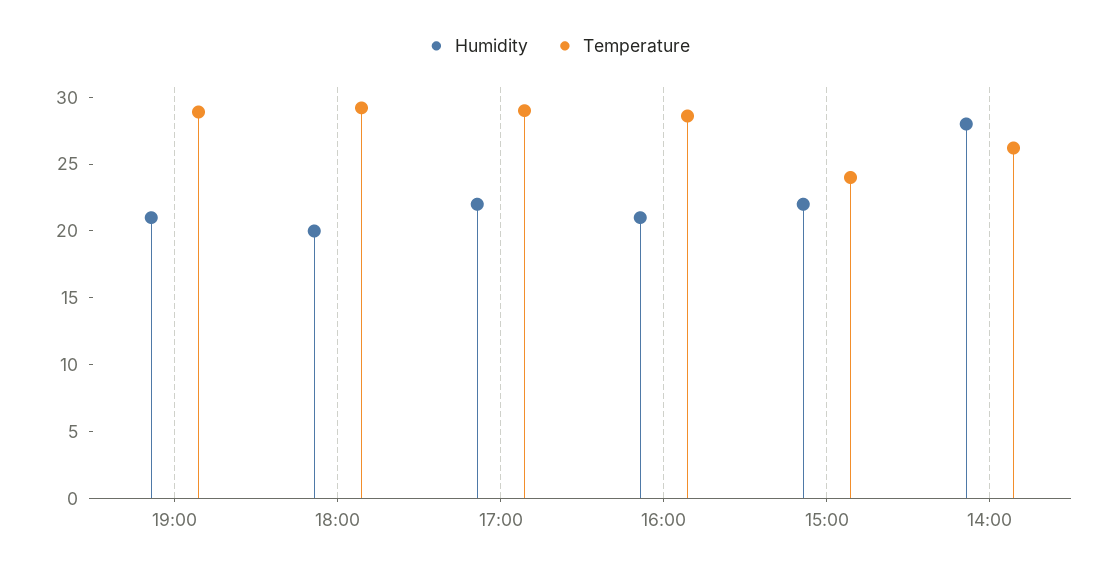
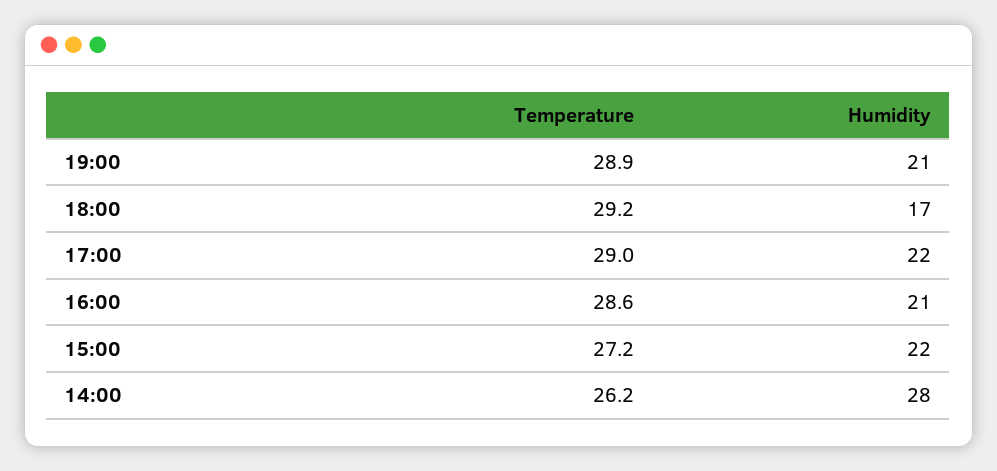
  {
    "Humidity": {
      "19:00": 21,
-     "18:00": 20,
+     "18:00": 17,
      "17:00": 22,
      "16:00": 21,
      "15:00": 22,
      "14:00": 28
    },
    "Temperature": {
      "19:00": 28.9,
      "18:00": 29.2,
      "17:00": 29,
      "16:00": 28.6,
-     "15:00": 24,
+     "15:00": 27.2,
      "14:00": 26.2
    }
  }

